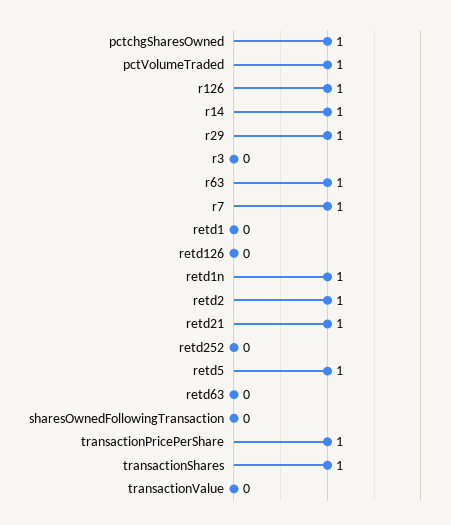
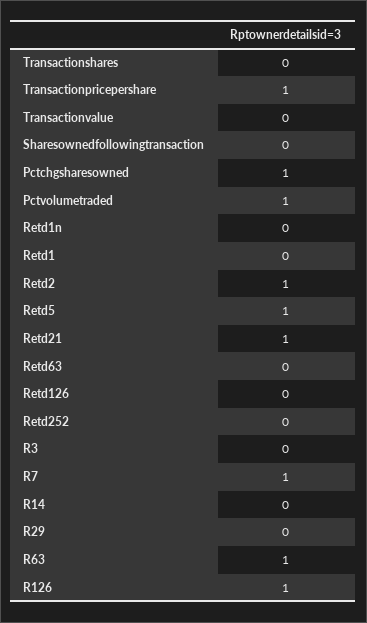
  {
    "pctchgSharesOwned": 1,
    "pctVolumeTraded": 1,
    "r126": 1,
-   "r14": 1,
+   "r14": 0,
-   "r29": 1,
+   "r29": 0,
    "r3": 0,
    "r63": 1,
    "r7": 1,
    "retd1": 0,
    "retd126": 0,
-   "retd1n": 1,
+   "retd1n": 0,
    "retd2": 1,
    "retd21": 1,
    "retd252": 0,
    "retd5": 1,
    "retd63": 0,
    "sharesOwnedFollowingTransaction": 0,
    "transactionPricePerShare": 1,
-   "transactionShares": 1,
+   "transactionShares": 0,
    "transactionValue": 0
  }

